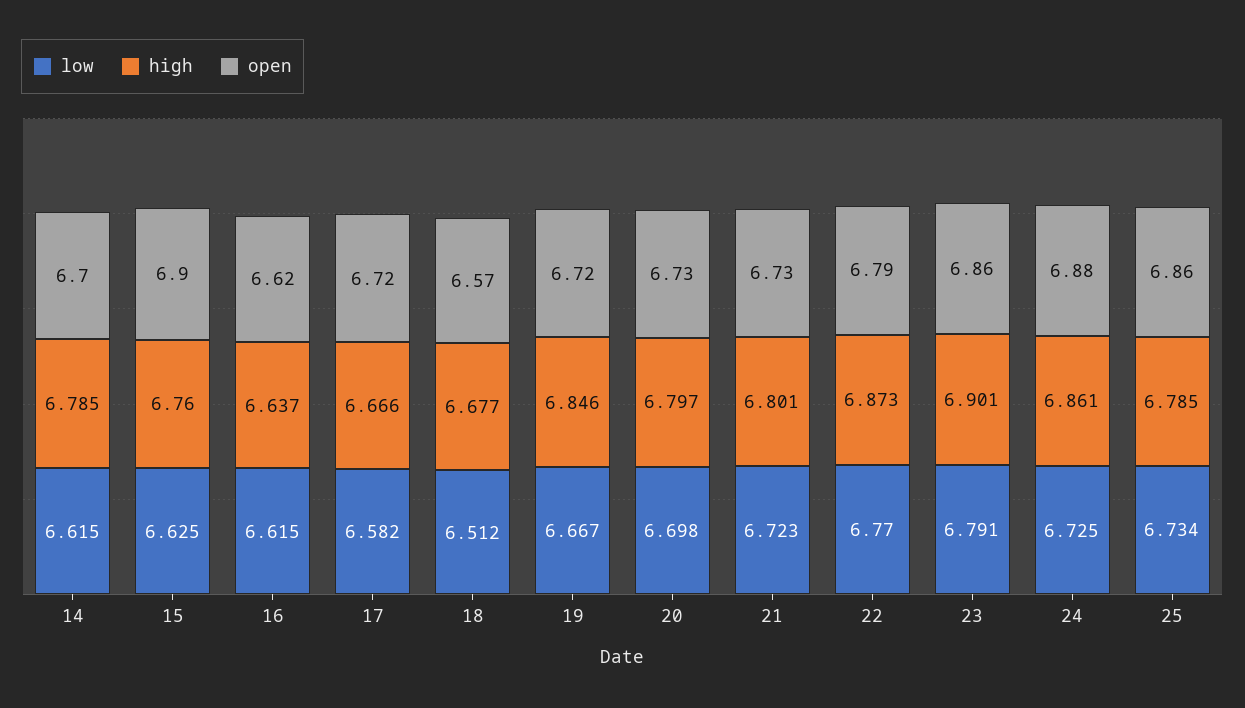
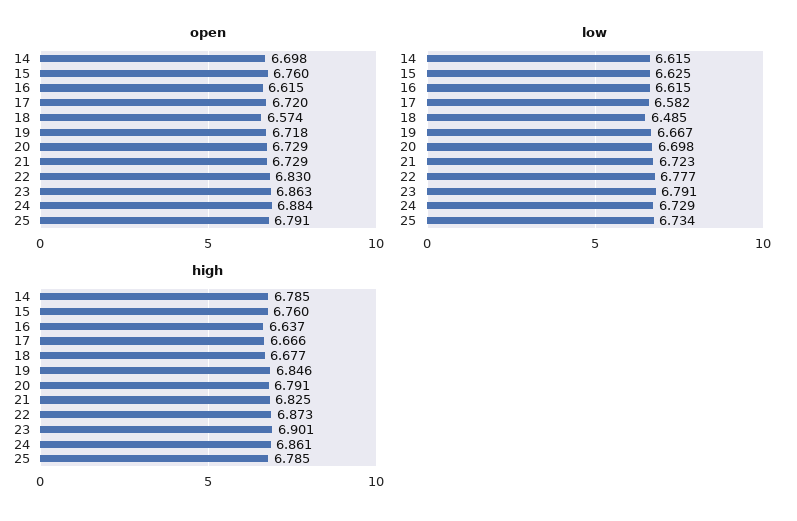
  {
    "low": {
      "14": 6.615,
      "15": 6.625,
      "16": 6.615,
      "17": 6.582,
-     "18": 6.512,
+     "18": 6.485,
      "19": 6.667,
      "20": 6.698,
      "21": 6.723,
-     "22": 6.77,
+     "22": 6.777,
      "23": 6.791,
-     "24": 6.725,
+     "24": 6.729,
      "25": 6.734
    },
    "high": {
      "14": 6.785,
      "15": 6.76,
      "16": 6.637,
      "17": 6.666,
      "18": 6.677,
      "19": 6.846,
-     "20": 6.797,
+     "20": 6.791,
-     "21": 6.801,
+     "21": 6.825,
      "22": 6.873,
      "23": 6.901,
      "24": 6.861,
      "25": 6.785
    },
    "open": {
      "14": 6.698,
-     "15": 6.9,
+     "15": 6.76,
      "16": 6.615,
      "17": 6.72,
      "18": 6.574,
      "19": 6.718,
      "20": 6.729,
      "21": 6.729,
-     "22": 6.79,
+     "22": 6.83,
      "23": 6.863,
      "24": 6.884,
-     "25": 6.86
+     "25": 6.791
    }
  }

